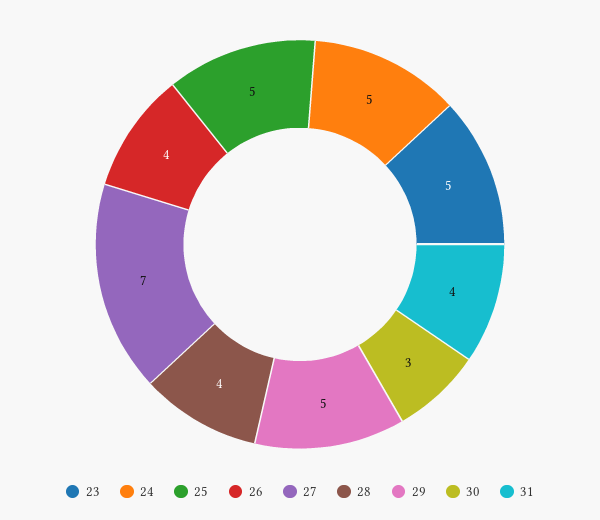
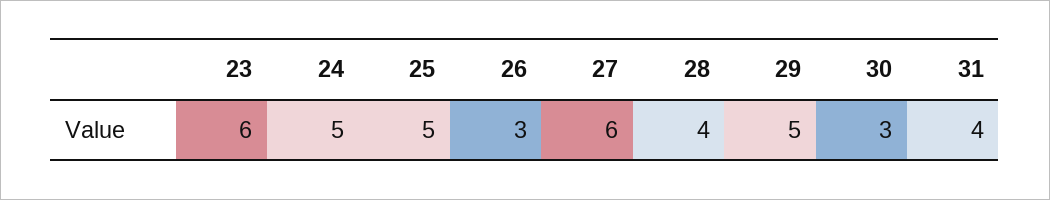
  {
-   "23": 5,
+   "23": 6,
    "24": 5,
    "25": 5,
-   "26": 4,
+   "26": 3,
-   "27": 7,
+   "27": 6,
    "28": 4,
    "29": 5,
    "30": 3,
    "31": 4
  }

